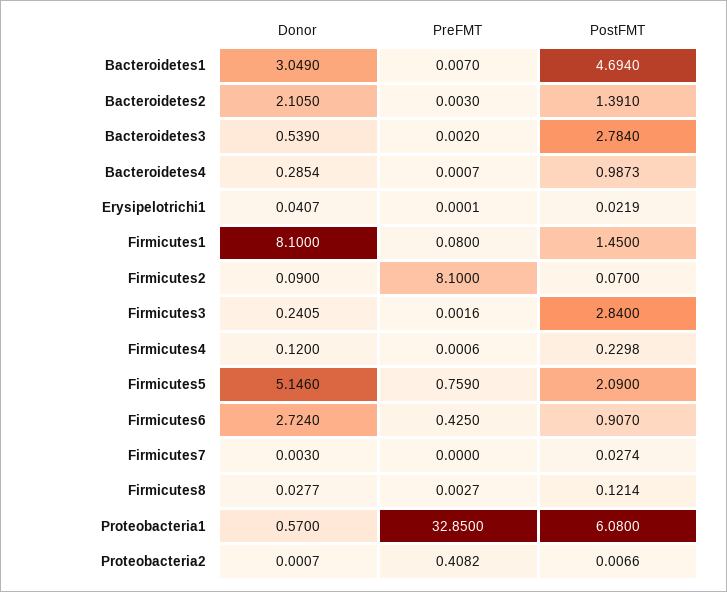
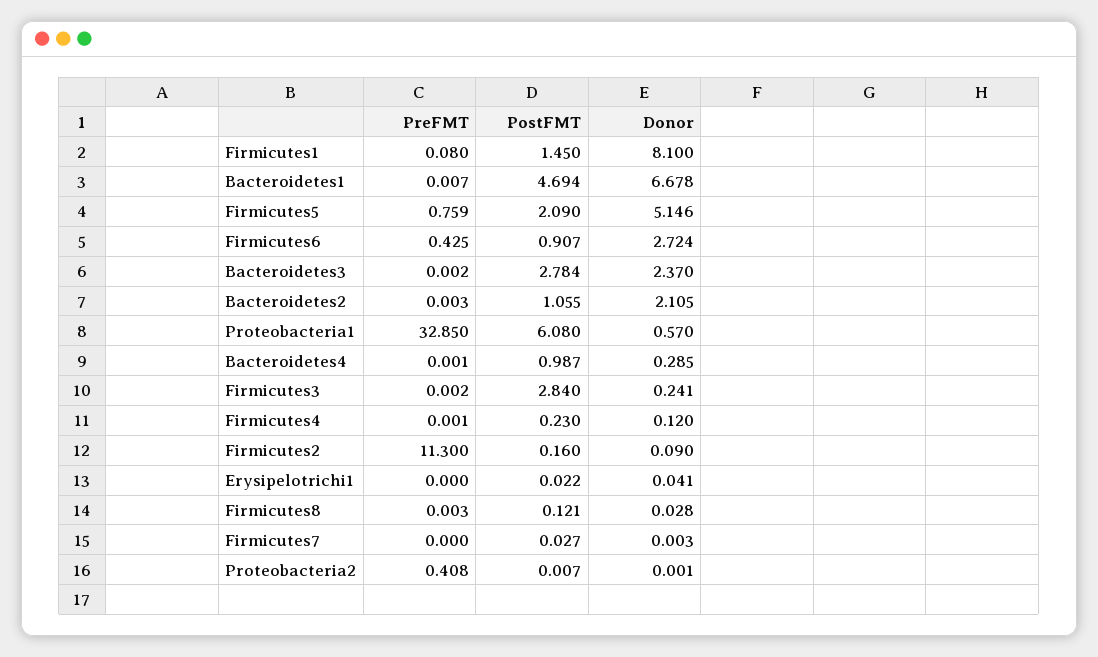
  {
    "Donor": {
-     "Bacteroidetes1": 3.049,
+     "Bacteroidetes1": 6.678,
      "Bacteroidetes2": 2.105,
-     "Bacteroidetes3": 0.539,
+     "Bacteroidetes3": 2.37,
      "Bacteroidetes4": 0.2854,
      "Erysipelotrichi1": 0.0407,
      "Firmicutes1": 8.1,
      "Firmicutes2": 0.09,
      "Firmicutes3": 0.2405,
      "Firmicutes4": 0.12,
      "Firmicutes5": 5.146,
      "Firmicutes6": 2.724,
      "Firmicutes7": 0.003,
      "Firmicutes8": 0.0277,
      "Proteobacteria1": 0.57,
      "Proteobacteria2": 0.0007
    },
    "PreFMT": {
      "Bacteroidetes1": 0.007,
      "Bacteroidetes2": 0.003,
      "Bacteroidetes3": 0.002,
      "Bacteroidetes4": 0.0007,
      "Erysipelotrichi1": 0.0001,
      "Firmicutes1": 0.08,
-     "Firmicutes2": 8.1,
+     "Firmicutes2": 11.3,
      "Firmicutes3": 0.0016,
      "Firmicutes4": 0.0006,
      "Firmicutes5": 0.759,
      "Firmicutes6": 0.425,
      "Firmicutes7": 0,
      "Firmicutes8": 0.0027,
      "Proteobacteria1": 32.85,
      "Proteobacteria2": 0.4082
    },
    "PostFMT": {
      "Bacteroidetes1": 4.694,
-     "Bacteroidetes2": 1.391,
+     "Bacteroidetes2": 1.055,
      "Bacteroidetes3": 2.784,
      "Bacteroidetes4": 0.9873,
      "Erysipelotrichi1": 0.0219,
      "Firmicutes1": 1.45,
-     "Firmicutes2": 0.07,
+     "Firmicutes2": 0.16,
      "Firmicutes3": 2.84,
      "Firmicutes4": 0.2298,
      "Firmicutes5": 2.09,
      "Firmicutes6": 0.907,
      "Firmicutes7": 0.0274,
      "Firmicutes8": 0.1214,
      "Proteobacteria1": 6.08,
      "Proteobacteria2": 0.0066
    }
  }

